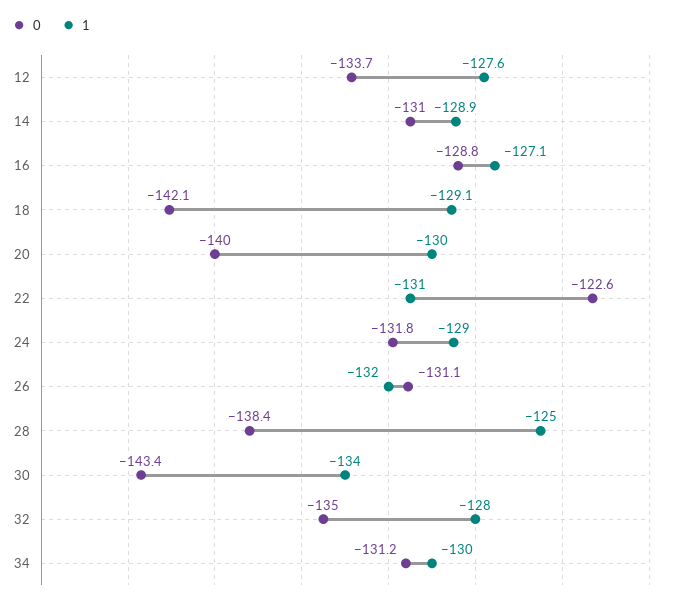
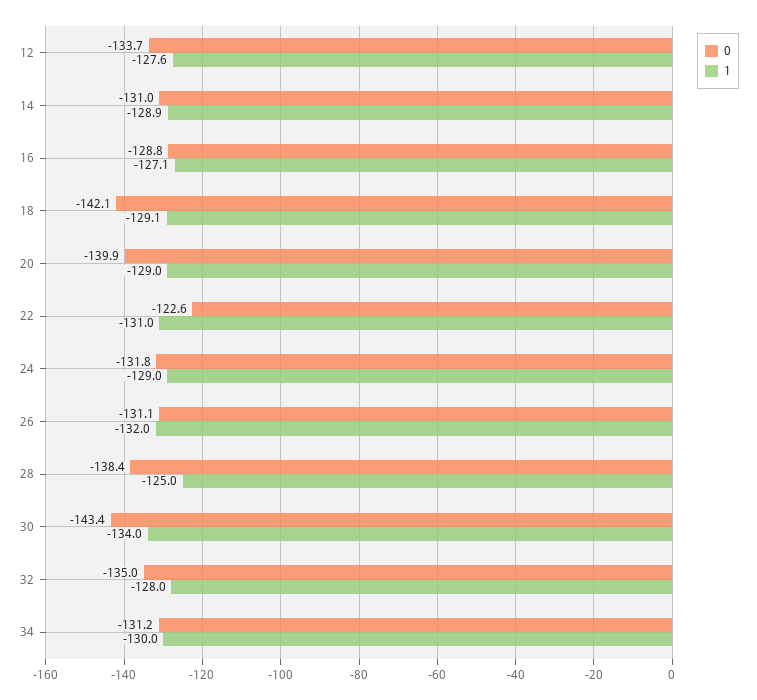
  {
    "0": {
      "12": -133.7,
      "14": -131,
      "16": -128.8,
      "18": -142.1,
-     "20": -140,
+     "20": -139.9,
      "22": -122.6,
      "24": -131.8,
      "26": -131.1,
      "28": -138.4,
      "30": -143.4,
      "32": -135,
      "34": -131.2
    },
    "1": {
      "12": -127.6,
      "14": -128.9,
      "16": -127.1,
      "18": -129.1,
-     "20": -130,
+     "20": -129,
      "22": -131,
      "24": -129,
      "26": -132,
      "28": -125,
      "30": -134,
      "32": -128,
      "34": -130
    }
  }

